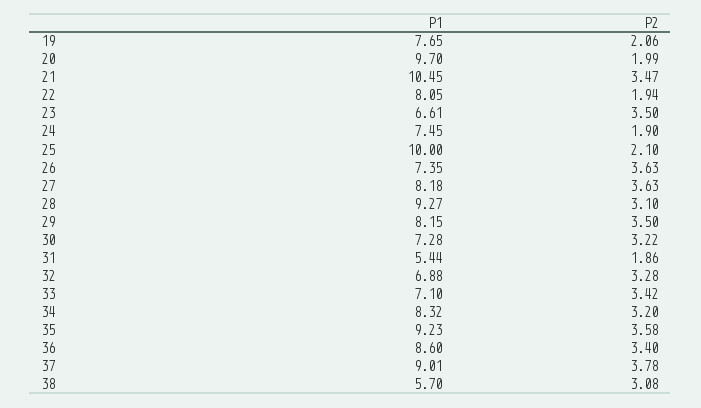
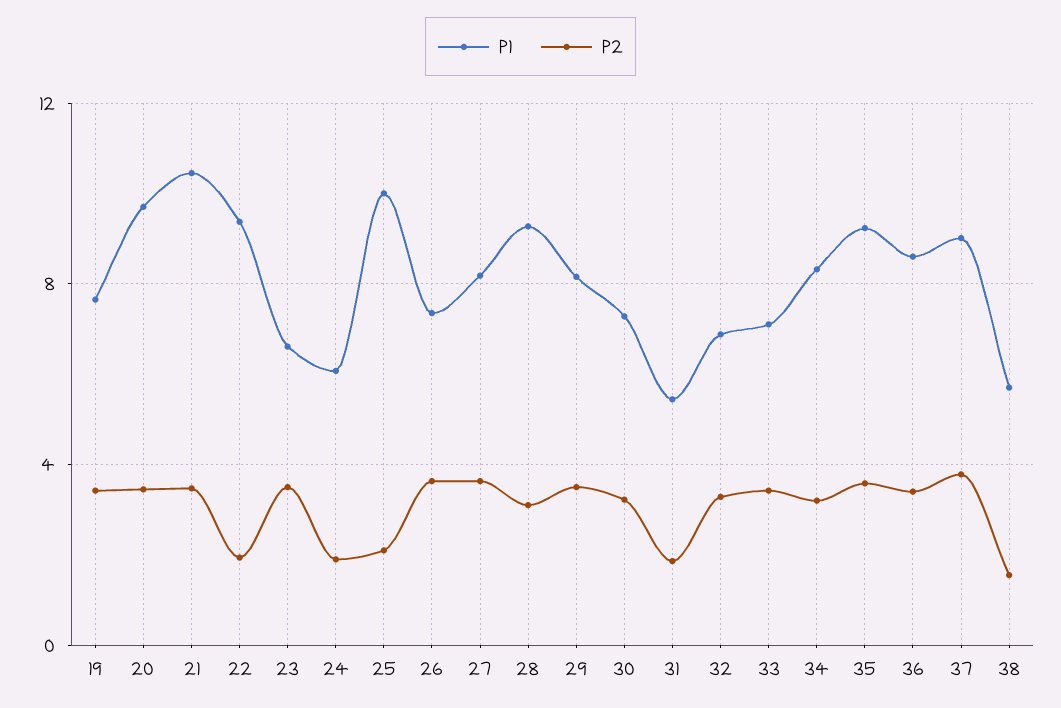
  {
    "P1": {
      "19": 7.65,
      "20": 9.7,
      "21": 10.45,
-     "22": 8.05,
+     "22": 9.5,
      "23": 6.61,
-     "24": 7.45,
+     "24": 6,
      "25": 10,
      "26": 7.35,
      "27": 8.18,
      "28": 9.27,
      "29": 8.15,
      "30": 7.28,
      "31": 5.44,
      "32": 6.88,
      "33": 7.1,
      "34": 8.32,
      "35": 9.23,
      "36": 8.6,
      "37": 9.01,
      "38": 5.7
    },
    "P2": {
-     "19": 2.06,
+     "19": 3.5,
-     "20": 1.99,
+     "20": 3.5,
      "21": 3.47,
      "22": 1.94,
      "23": 3.5,
      "24": 1.9,
      "25": 2.1,
      "26": 3.63,
      "27": 3.63,
      "28": 3.1,
      "29": 3.5,
      "30": 3.22,
      "31": 1.86,
      "32": 3.28,
      "33": 3.42,
      "34": 3.2,
      "35": 3.58,
      "36": 3.4,
      "37": 3.78,
-     "38": 3.08
+     "38": 1.5
    }
  }

